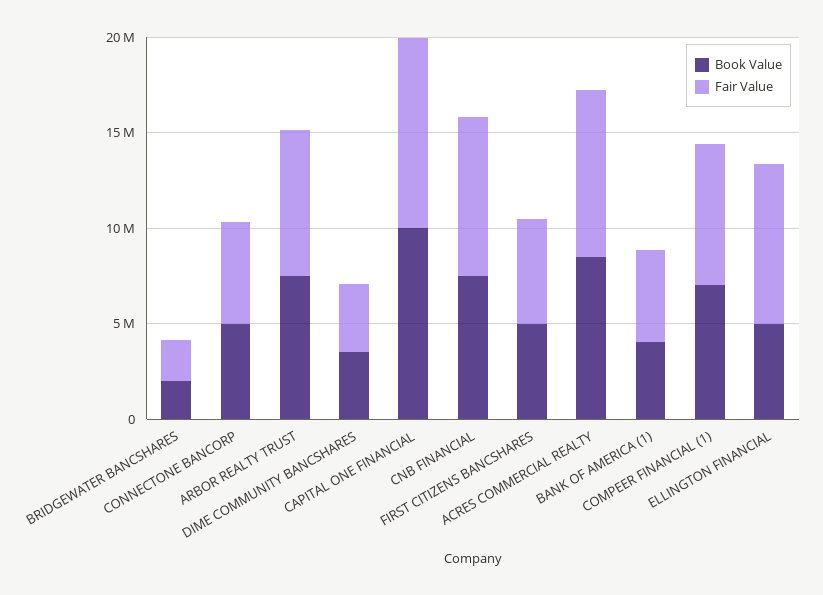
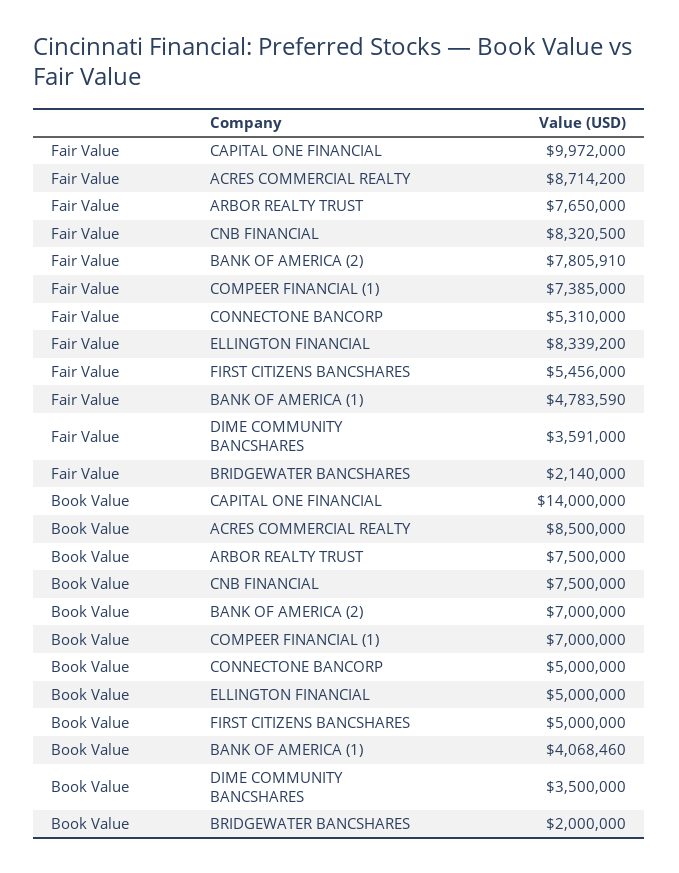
  {
    "Book Value": {
      "BRIDGEWATER BANCSHARES": 2000000,
      "CONNECTONE BANCORP": 5000000,
      "ARBOR REALTY TRUST": 7500000,
      "DIME COMMUNITY BANCSHARES": 3500000,
-     "CAPITAL ONE FINANCIAL": 10000000,
+     "CAPITAL ONE FINANCIAL": 14000000,
      "CNB FINANCIAL": 7500000,
      "FIRST CITIZENS BANCSHARES": 5000000,
      "ACRES COMMERCIAL REALTY": 8500000,
      "BANK OF AMERICA (1)": 4068460,
      "COMPEER FINANCIAL (1)": 7000000,
-     "ELLINGTON FINANCIAL": 5000000
+     "ELLINGTON FINANCIAL": 5000000,
+     "BANK OF AMERICA (2)": 7000000
    },
    "Fair Value": {
      "BRIDGEWATER BANCSHARES": 2140000,
      "CONNECTONE BANCORP": 5310000,
      "ARBOR REALTY TRUST": 7650000,
      "DIME COMMUNITY BANCSHARES": 3591000,
      "CAPITAL ONE FINANCIAL": 9972000,
      "CNB FINANCIAL": 8320500,
      "FIRST CITIZENS BANCSHARES": 5456000,
      "ACRES COMMERCIAL REALTY": 8714200,
      "BANK OF AMERICA (1)": 4783590,
      "COMPEER FINANCIAL (1)": 7385000,
-     "ELLINGTON FINANCIAL": 8339200
+     "ELLINGTON FINANCIAL": 8339200,
+     "BANK OF AMERICA (2)": 7805910
    }
  }

